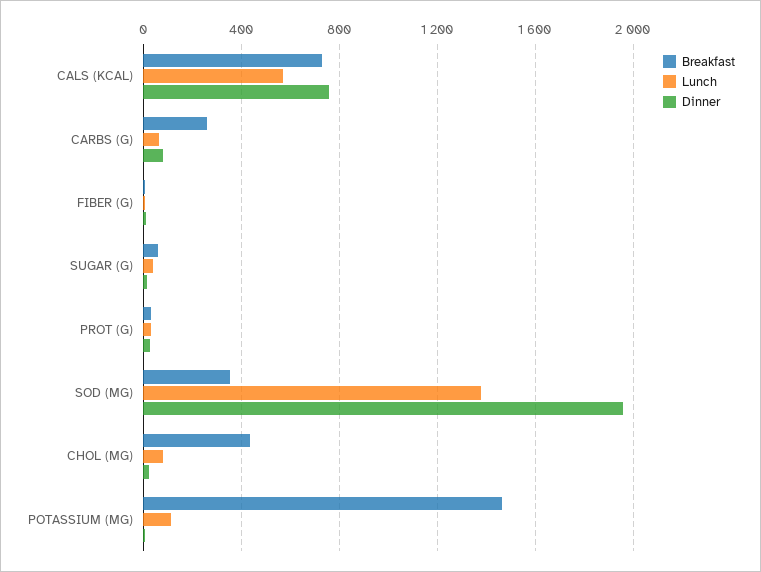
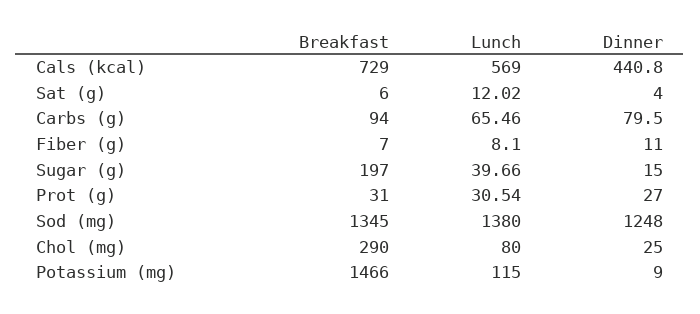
  {
    "Breakfast": {
      "CALS (KCAL)": 729,
-     "CARBS (G)": 250,
+     "CARBS (G)": 94,
      "FIBER (G)": 7,
-     "SUGAR (G)": 50,
+     "SUGAR (G)": 197,
      "PROT (G)": 31,
-     "SOD (MG)": 350,
+     "SOD (MG)": 1345,
-     "CHOL (MG)": 450,
+     "CHOL (MG)": 290,
-     "POTASSIUM (MG)": 1466
+     "POTASSIUM (MG)": 1466,
+     "Sat (g)": 6
    },
    "Lunch": {
      "CALS (KCAL)": 569,
      "CARBS (G)": 65.46,
      "FIBER (G)": 8.1,
      "SUGAR (G)": 39.66,
      "PROT (G)": 30.54,
      "SOD (MG)": 1380,
      "CHOL (MG)": 80,
-     "POTASSIUM (MG)": 115
+     "POTASSIUM (MG)": 115,
+     "Sat (g)": 12.02
    },
    "Dinner": {
-     "CALS (KCAL)": 750,
+     "CALS (KCAL)": 440.8,
      "CARBS (G)": 79.5,
      "FIBER (G)": 11,
      "SUGAR (G)": 15,
      "PROT (G)": 27,
-     "SOD (MG)": 1950,
+     "SOD (MG)": 1248,
      "CHOL (MG)": 25,
-     "POTASSIUM (MG)": 9
+     "POTASSIUM (MG)": 9,
+     "Sat (g)": 4
    }
  }

